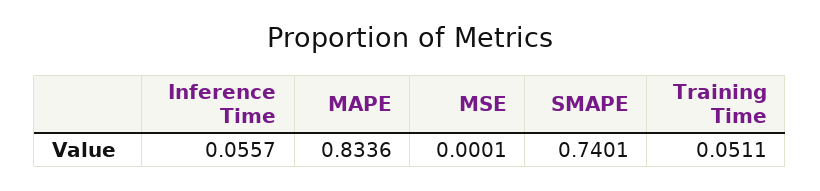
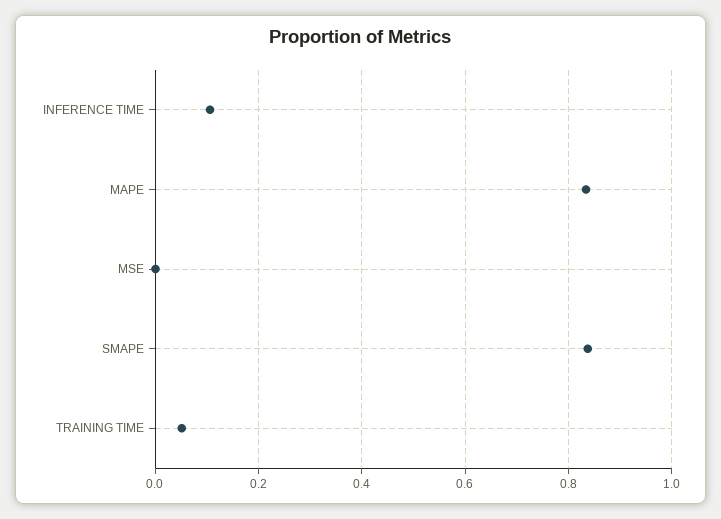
  {
-   "Inference Time": 0.0557,
+   "Inference Time": 0.1,
    "MAPE": 0.8336,
    "MSE": 0.0001,
-   "SMAPE": 0.7401,
+   "SMAPE": 0.84,
    "Training Time": 0.0511
  }

